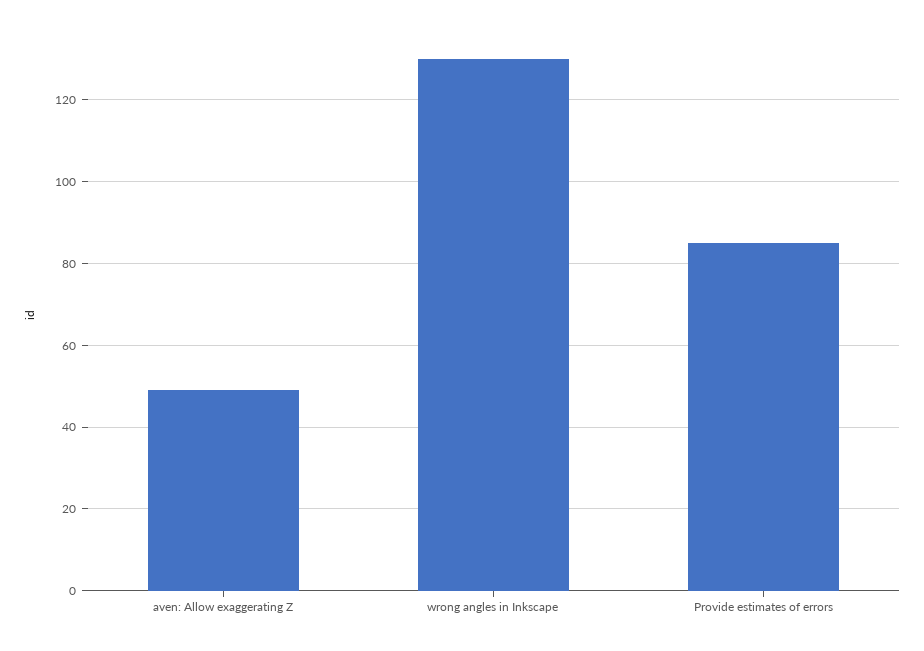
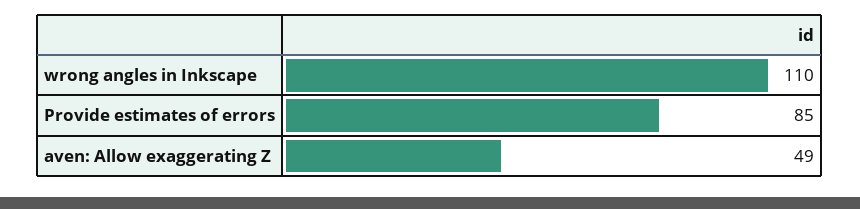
  {
    "aven: Allow exaggerating Z": 49,
-   "wrong angles in Inkscape": 130,
+   "wrong angles in Inkscape": 110,
    "Provide estimates of errors": 85
  }

